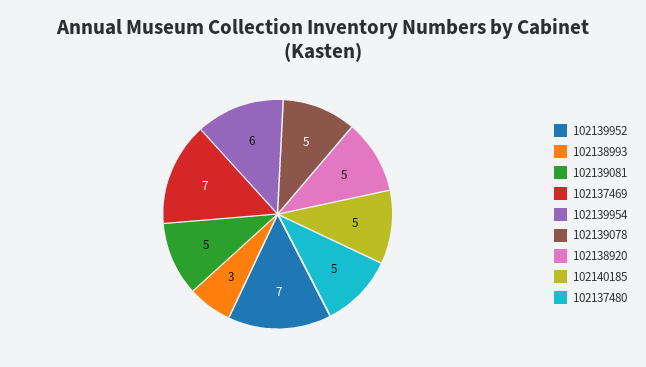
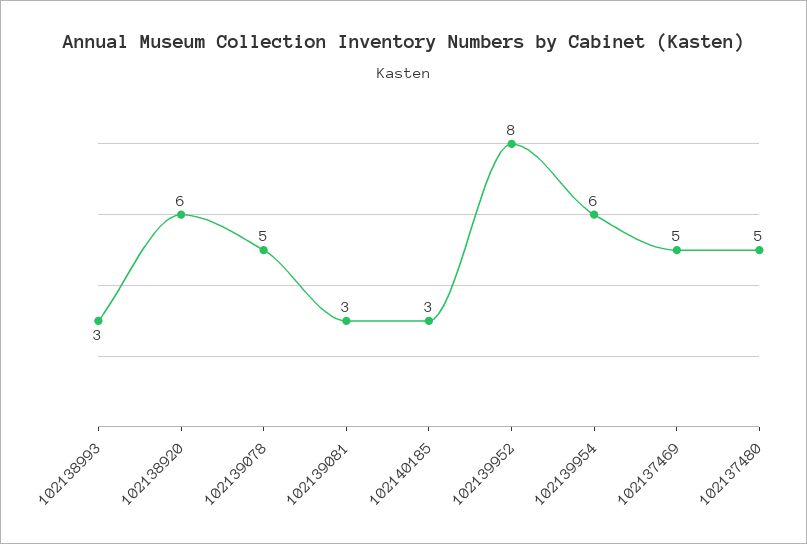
  {
-   "102139952": 7,
+   "102139952": 8,
    "102138993": 3,
-   "102139081": 5,
+   "102139081": 3,
-   "102137469": 7,
+   "102137469": 5,
    "102139954": 6,
    "102139078": 5,
-   "102138920": 5,
+   "102138920": 6,
-   "102140185": 5,
+   "102140185": 3,
    "102137480": 5
  }

